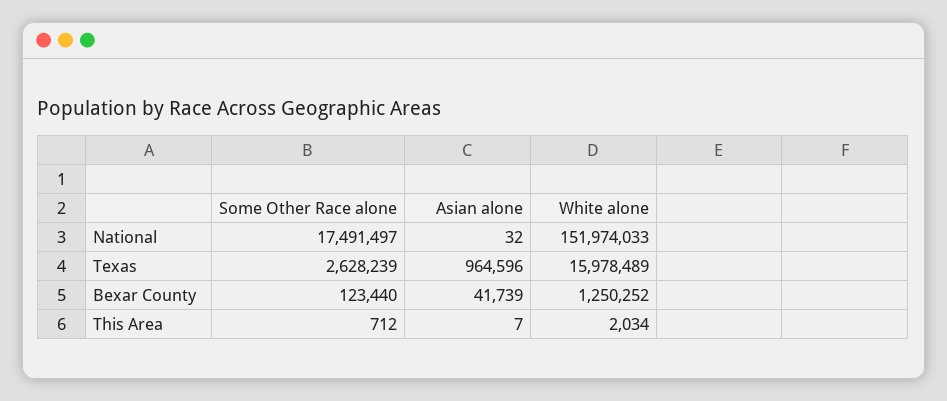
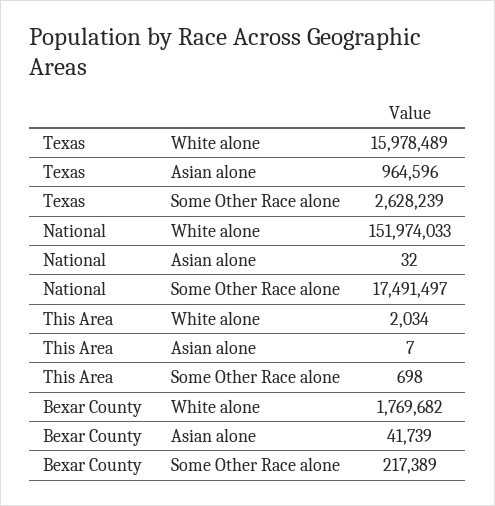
  {
    "Some Other Race alone": {
      "National": 17491497,
      "Texas": 2628239,
-     "Bexar County": 123440,
+     "Bexar County": 217389,
-     "This Area": 712
+     "This Area": 698
    },
    "Asian alone": {
      "National": 32,
      "Texas": 964596,
      "Bexar County": 41739,
      "This Area": 7
    },
    "White alone": {
      "National": 151974033,
      "Texas": 15978489,
-     "Bexar County": 1250252,
+     "Bexar County": 1769682,
      "This Area": 2034
    }
  }

